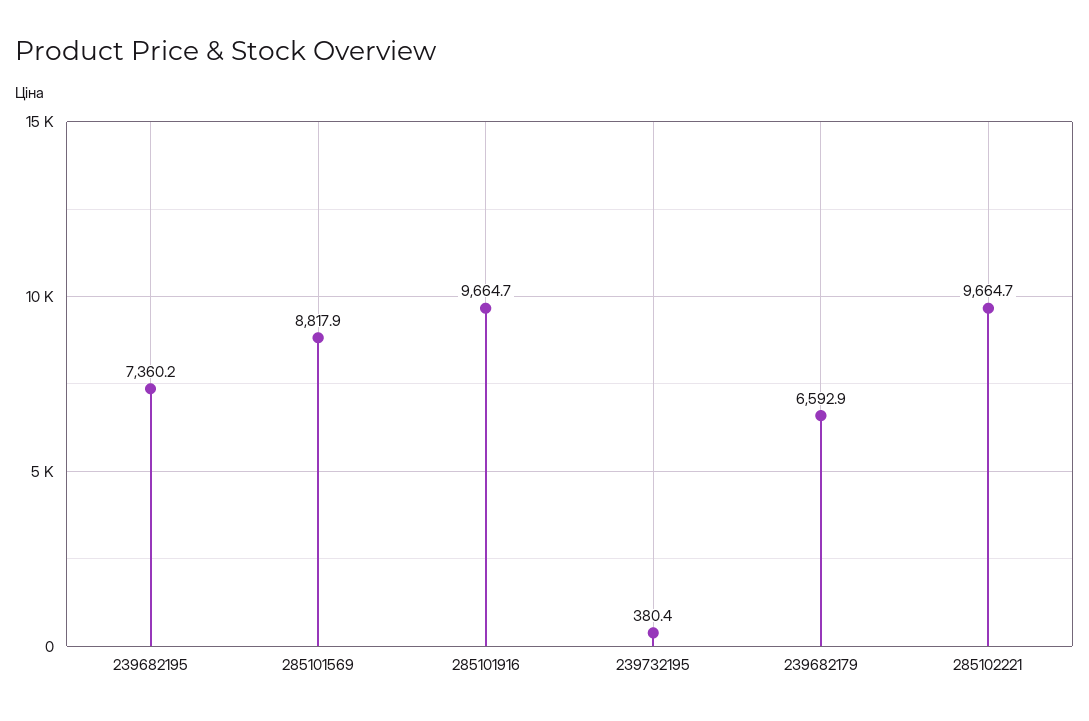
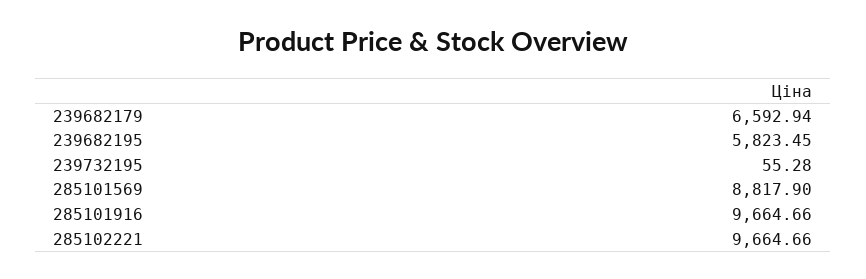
  {
-   "239682195": 7360.2,
+   "239682195": 5823.45,
    "285101569": 8817.9,
    "285101916": 9664.66,
-   "239732195": 380.4,
+   "239732195": 55.28,
    "239682179": 6592.94,
    "285102221": 9664.66
  }

